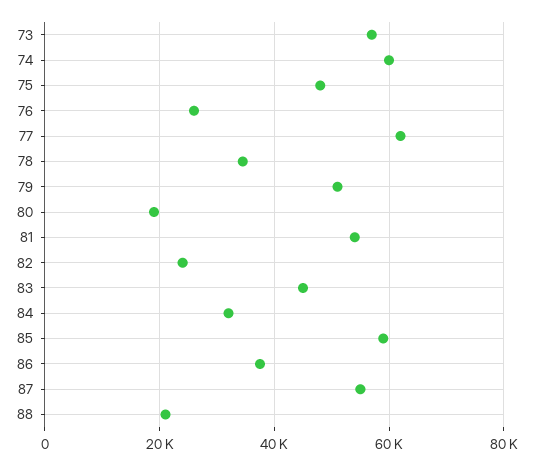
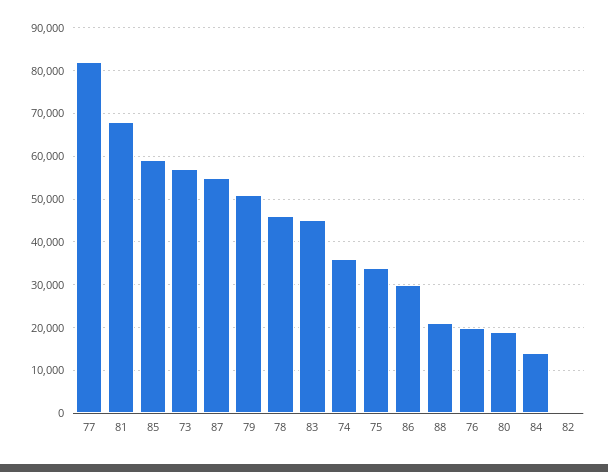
  {
    "73": 58000,
-   "74": 60000,
+   "74": 36000,
-   "75": 48000,
+   "75": 34000,
-   "76": 26000,
+   "76": 20000,
-   "77": 62000,
+   "77": 82000,
-   "78": 34000,
+   "78": 46000,
    "79": 52000,
    "80": 20000,
-   "81": 54000,
+   "81": 68000,
-   "82": 24000,
+   "82": 0,
    "83": 46000,
-   "84": 32000,
+   "84": 14000,
    "85": 60000,
-   "86": 38000,
+   "86": 30000,
    "87": 56000,
    "88": 22000
  }

